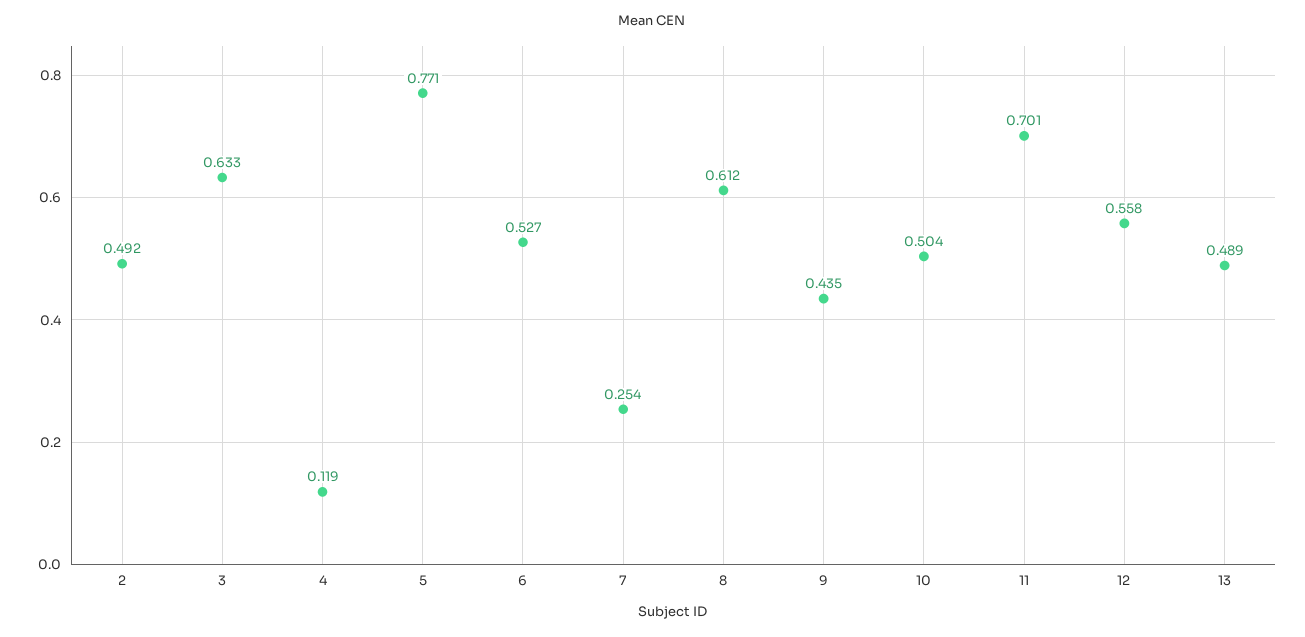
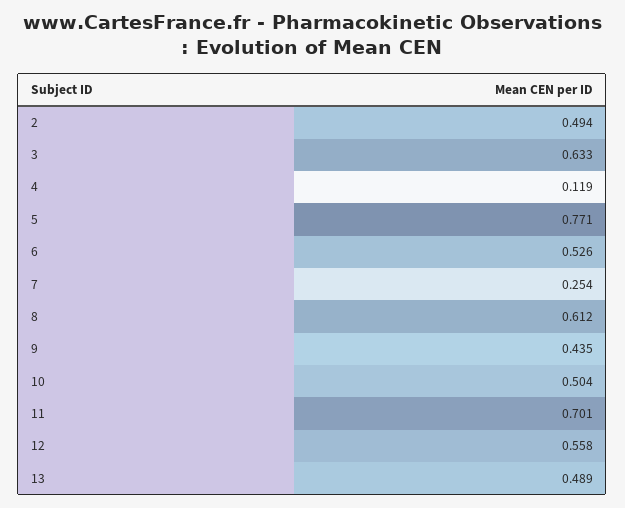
  {
-   "2": 0.492,
+   "2": 0.494,
    "3": 0.633,
    "4": 0.119,
    "5": 0.771,
-   "6": 0.527,
+   "6": 0.526,
    "7": 0.254,
    "8": 0.612,
    "9": 0.435,
    "10": 0.504,
    "11": 0.701,
    "12": 0.558,
    "13": 0.489
  }

